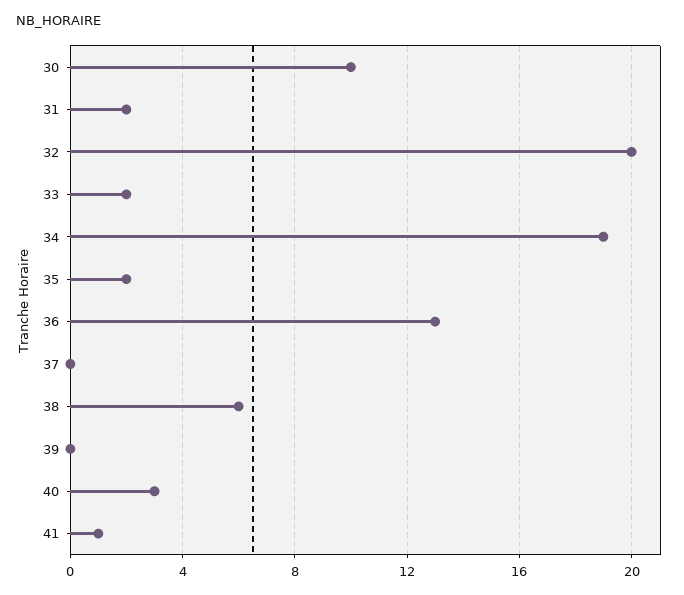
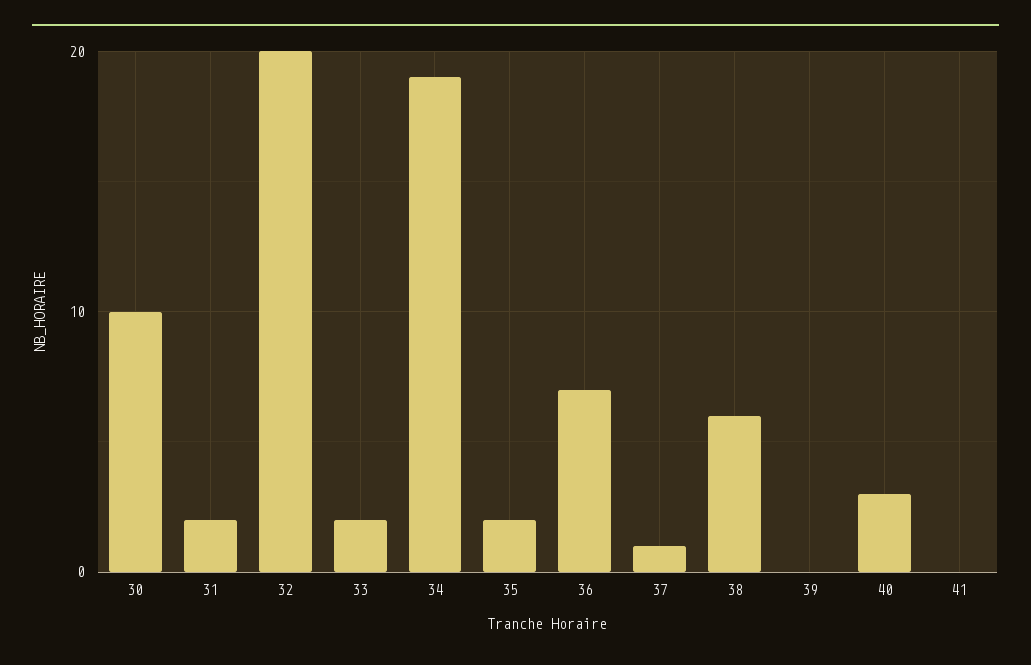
  {
    "30": 10,
    "31": 2,
    "32": 20,
    "33": 2,
    "34": 19,
    "35": 2,
-   "36": 13,
+   "36": 7,
-   "37": 0,
+   "37": 1,
    "38": 6,
    "39": 0,
    "40": 3,
-   "41": 1
+   "41": 0
  }

